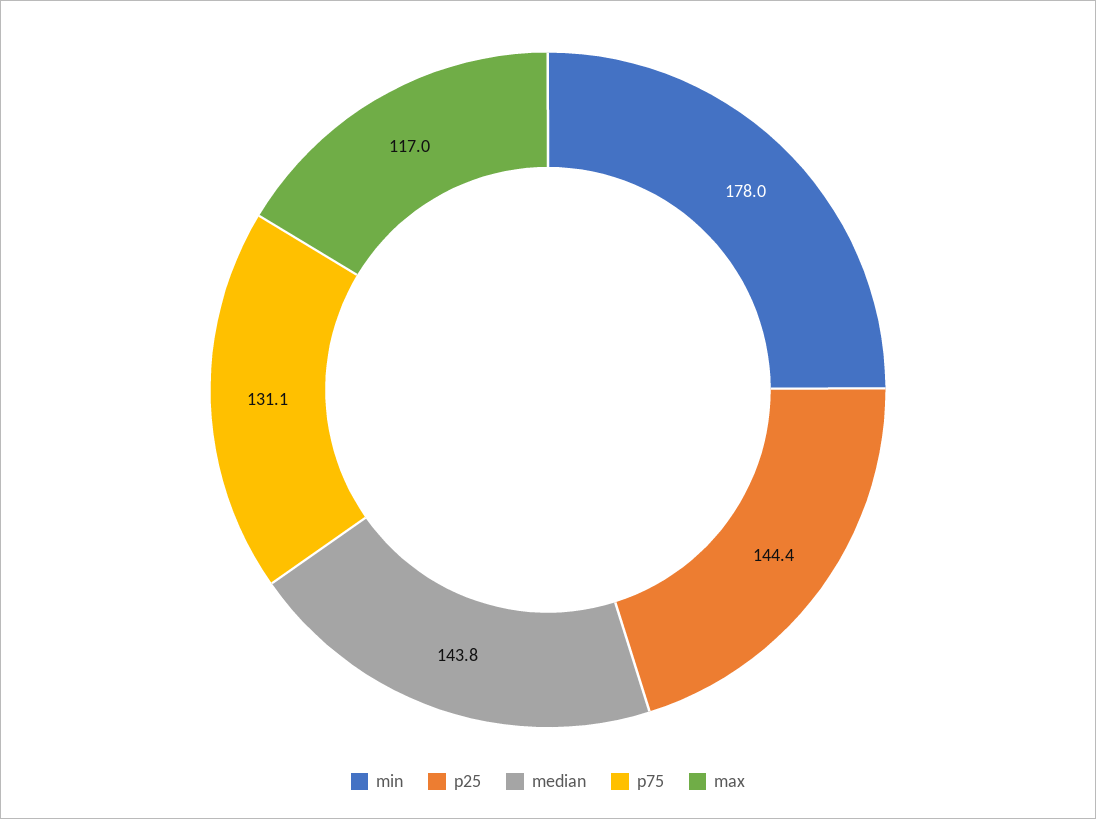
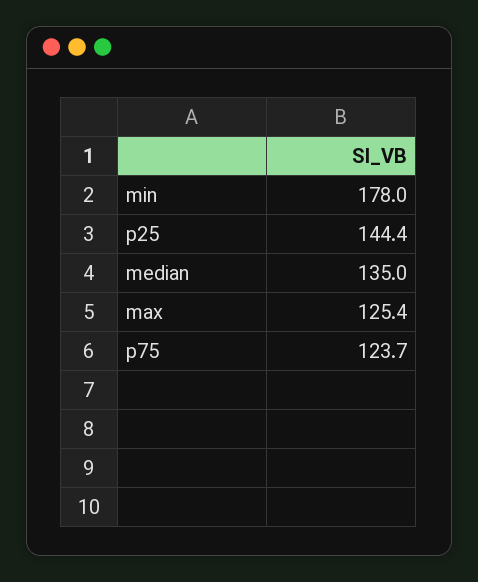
  {
    "min": 178,
    "p25": 144.4,
-   "median": 143.8,
+   "median": 135,
-   "p75": 131.1,
+   "p75": 123.7,
-   "max": 117
+   "max": 125.4
  }

